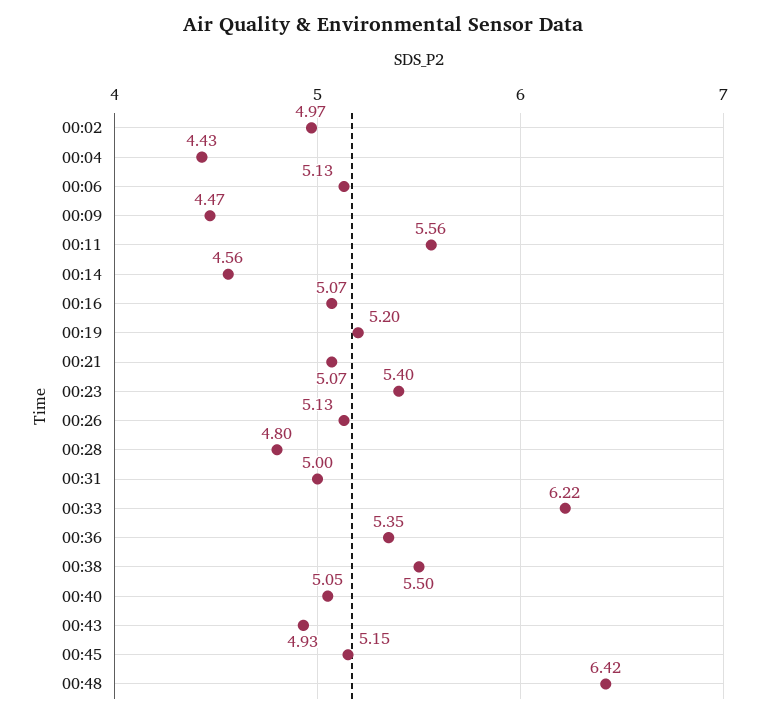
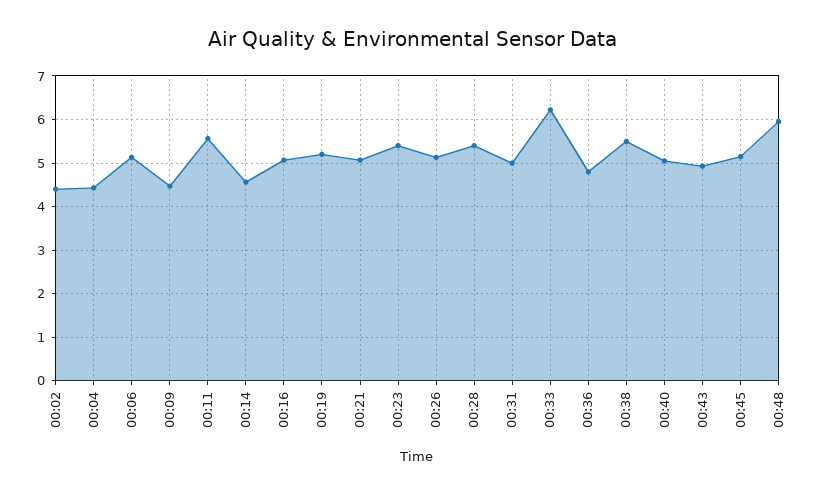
  {
-   "00:02": 4.97,
+   "00:02": 4.4,
    "00:04": 4.43,
    "00:06": 5.13,
    "00:09": 4.47,
    "00:11": 5.56,
    "00:14": 4.56,
    "00:16": 5.07,
    "00:19": 5.2,
    "00:21": 5.07,
    "00:23": 5.4,
    "00:26": 5.13,
-   "00:28": 4.8,
+   "00:28": 5.4,
    "00:31": 5,
    "00:33": 6.22,
-   "00:36": 5.35,
+   "00:36": 4.8,
    "00:38": 5.5,
    "00:40": 5.05,
    "00:43": 4.93,
    "00:45": 5.15,
-   "00:48": 6.42
+   "00:48": 6
  }

